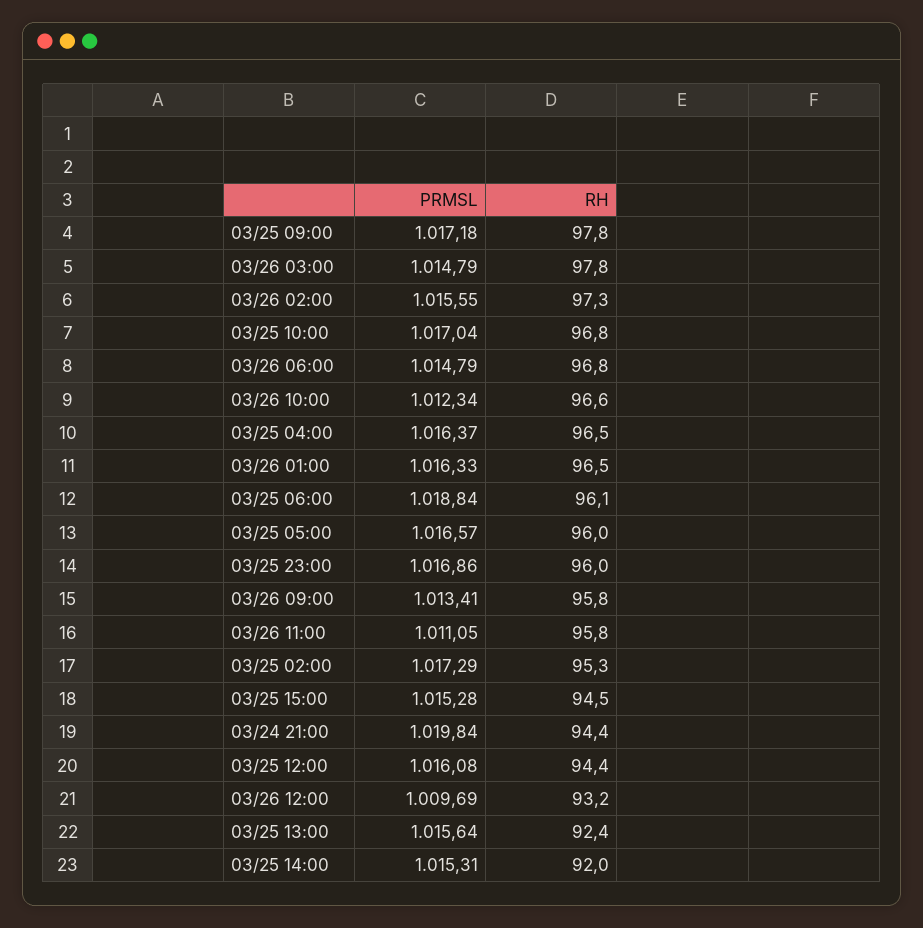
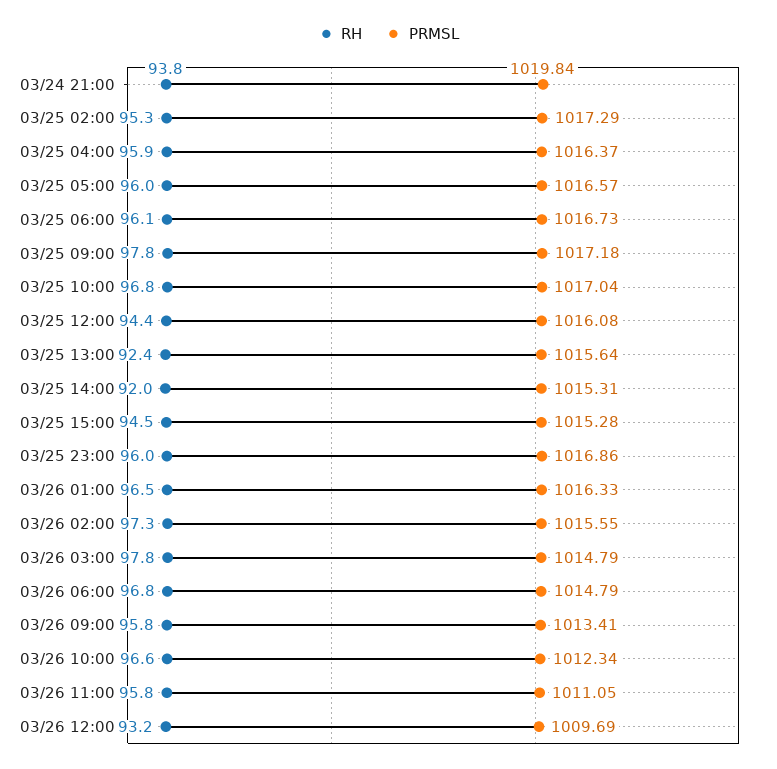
  {
    "PRMSL": {
      "03/25 09:00": 1017.18,
      "03/26 03:00": 1014.79,
      "03/26 02:00": 1015.55,
      "03/25 10:00": 1017.04,
      "03/26 06:00": 1014.79,
      "03/26 10:00": 1012.34,
      "03/25 04:00": 1016.37,
      "03/26 01:00": 1016.33,
-     "03/25 06:00": 1018.84,
+     "03/25 06:00": 1016.73,
      "03/25 05:00": 1016.57,
      "03/25 23:00": 1016.86,
      "03/26 09:00": 1013.41,
      "03/26 11:00": 1011.05,
      "03/25 02:00": 1017.29,
      "03/25 15:00": 1015.28,
      "03/24 21:00": 1019.84,
      "03/25 12:00": 1016.08,
      "03/26 12:00": 1009.69,
      "03/25 13:00": 1015.64,
      "03/25 14:00": 1015.31
    },
    "RH": {
      "03/25 09:00": 97.8,
      "03/26 03:00": 97.8,
      "03/26 02:00": 97.3,
      "03/25 10:00": 96.8,
      "03/26 06:00": 96.8,
      "03/26 10:00": 96.6,
-     "03/25 04:00": 96.5,
+     "03/25 04:00": 95.9,
      "03/26 01:00": 96.5,
      "03/25 06:00": 96.1,
      "03/25 05:00": 96,
      "03/25 23:00": 96,
      "03/26 09:00": 95.8,
      "03/26 11:00": 95.8,
      "03/25 02:00": 95.3,
      "03/25 15:00": 94.5,
-     "03/24 21:00": 94.4,
+     "03/24 21:00": 93.8,
      "03/25 12:00": 94.4,
      "03/26 12:00": 93.2,
      "03/25 13:00": 92.4,
      "03/25 14:00": 92
    }
  }

